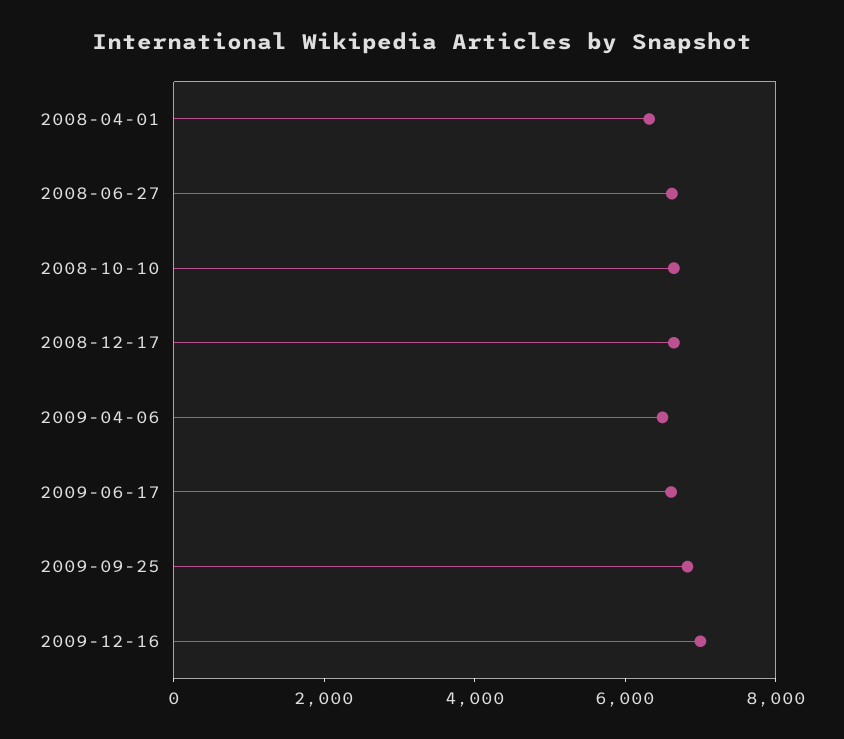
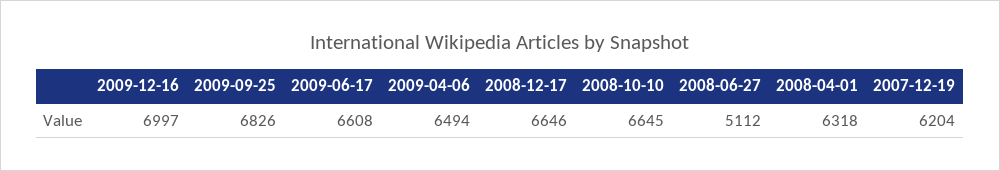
  {
    "2008-04-01": 6318,
-   "2008-06-27": 6500,
+   "2008-06-27": 5112,
    "2008-10-10": 6645,
    "2008-12-17": 6646,
    "2009-04-06": 6494,
    "2009-06-17": 6608,
    "2009-09-25": 6826,
-   "2009-12-16": 6997
+   "2009-12-16": 6997,
+   "2007-12-19": 6204
  }

